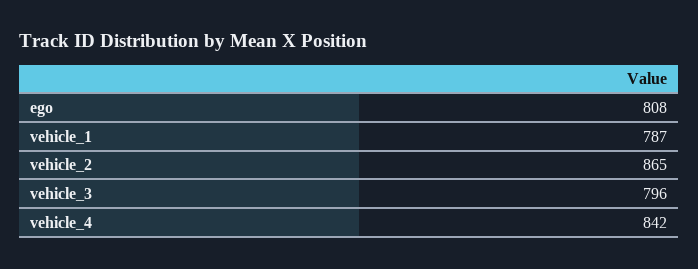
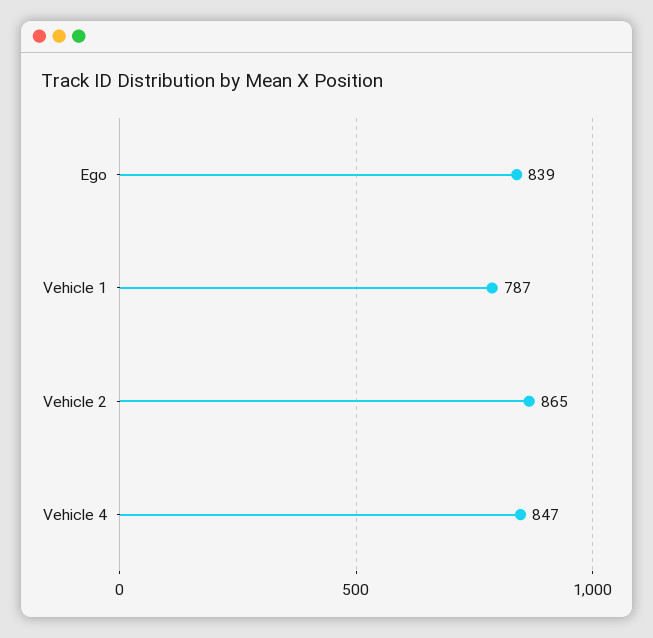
  {
-   "ego": 808,
+   "ego": 839,
    "vehicle_1": 787,
    "vehicle_2": 865,
-   "vehicle_3": 796,
-   "vehicle_4": 842
+   "vehicle_4": 847
  }

